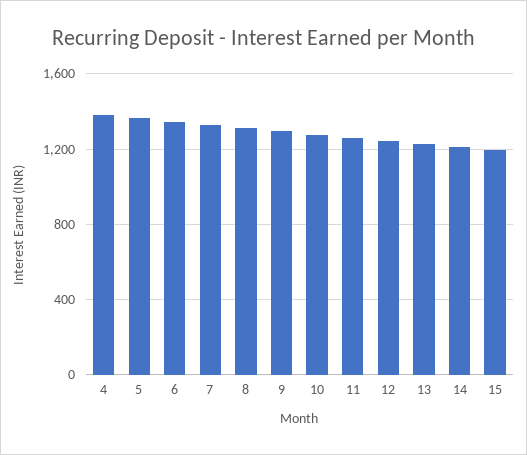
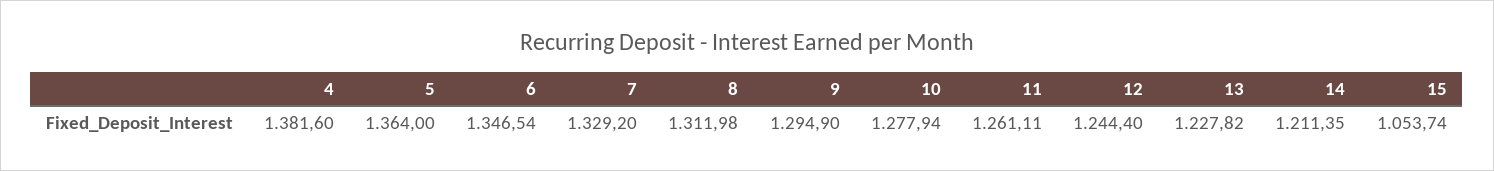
  {
    "4": 1381.6,
    "5": 1364,
    "6": 1346.54,
    "7": 1329.2,
    "8": 1311.98,
    "9": 1294.9,
    "10": 1277.94,
    "11": 1261.11,
    "12": 1244.4,
    "13": 1227.82,
    "14": 1211.35,
-   "15": 1200
+   "15": 1053.74
  }

